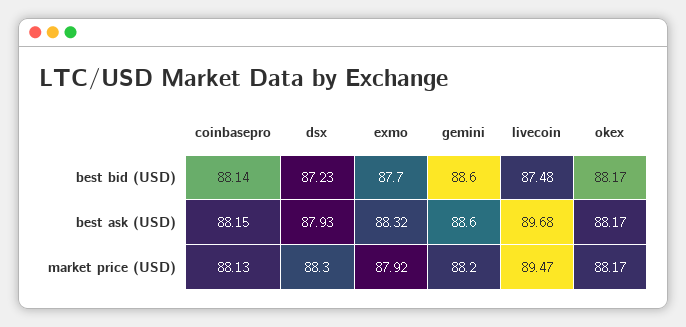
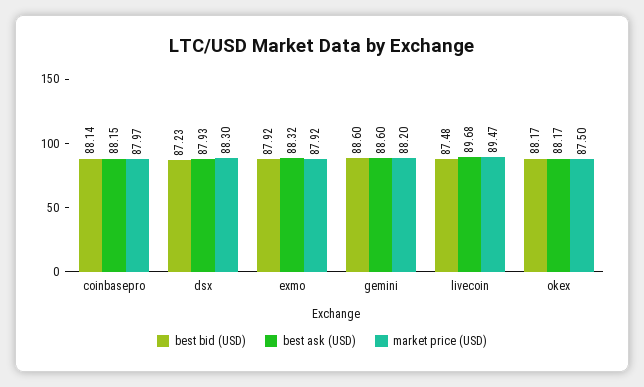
  {
    "best bid (USD)": {
      "coinbasepro": 88.14,
      "dsx": 87.23,
-     "exmo": 87.7,
+     "exmo": 87.92,
      "gemini": 88.6,
      "livecoin": 87.48,
      "okex": 88.17
    },
    "best ask (USD)": {
      "coinbasepro": 88.15,
      "dsx": 87.93,
      "exmo": 88.32,
      "gemini": 88.6,
      "livecoin": 89.68,
      "okex": 88.17
    },
    "market price (USD)": {
-     "coinbasepro": 88.13,
+     "coinbasepro": 87.97,
      "dsx": 88.3,
      "exmo": 87.92,
      "gemini": 88.2,
      "livecoin": 89.47,
-     "okex": 88.17
+     "okex": 87.5
    }
  }

